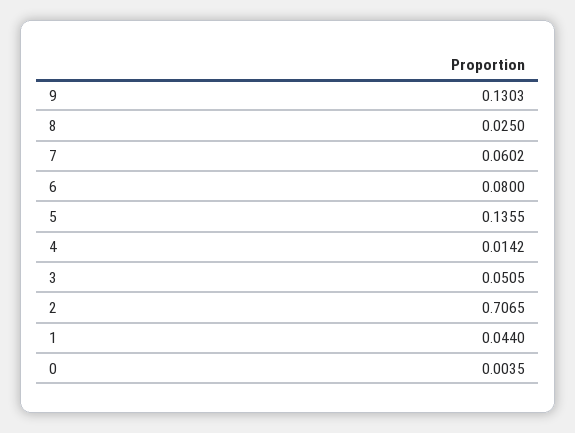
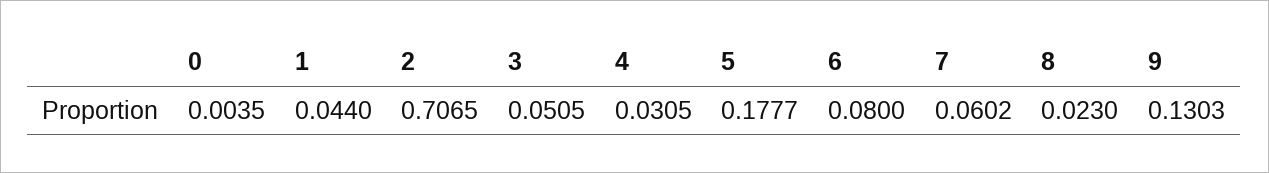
  {
    "9": 0.1303,
-   "8": 0.025,
+   "8": 0.023,
    "7": 0.0602,
    "6": 0.08,
-   "5": 0.1355,
+   "5": 0.1777,
-   "4": 0.0142,
+   "4": 0.0305,
    "3": 0.0505,
    "2": 0.7065,
    "1": 0.044,
    "0": 0.0035
  }

